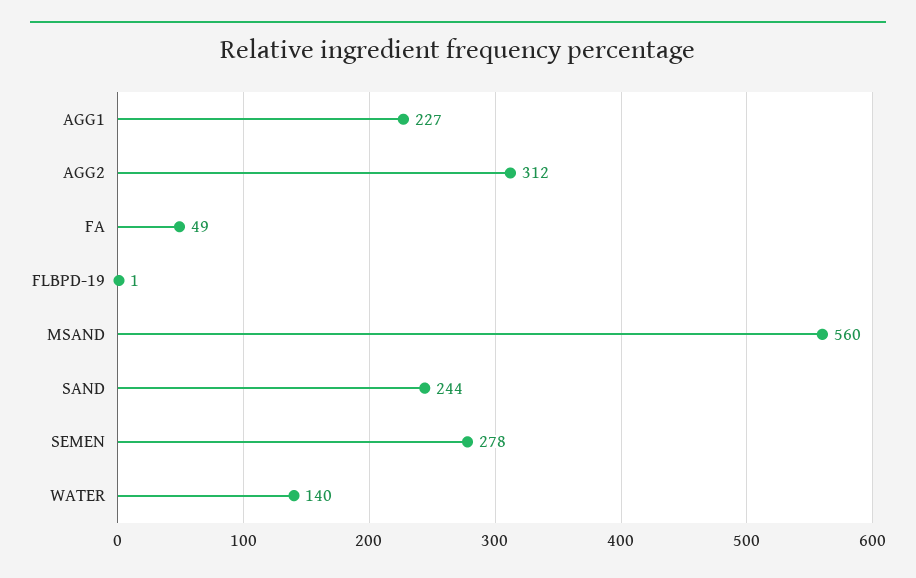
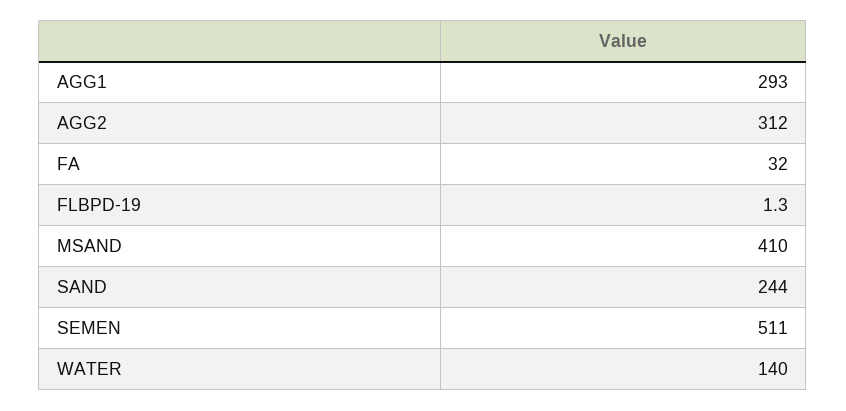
  {
-   "AGG1": 227,
+   "AGG1": 293,
    "AGG2": 312,
-   "FA": 49,
+   "FA": 32,
    "FLBPD-19": 1.3,
-   "MSAND": 560,
+   "MSAND": 410,
    "SAND": 244,
-   "SEMEN": 278,
+   "SEMEN": 511,
    "WATER": 140
  }

